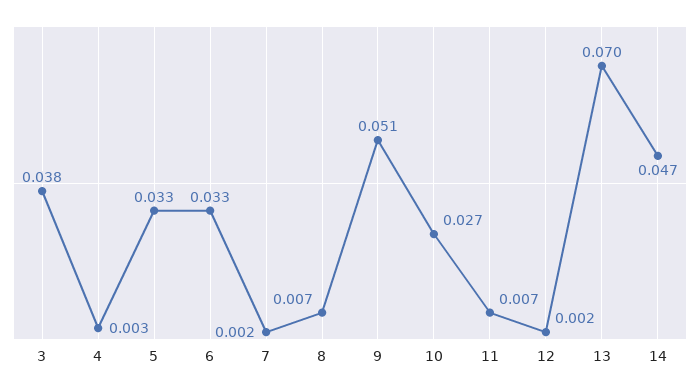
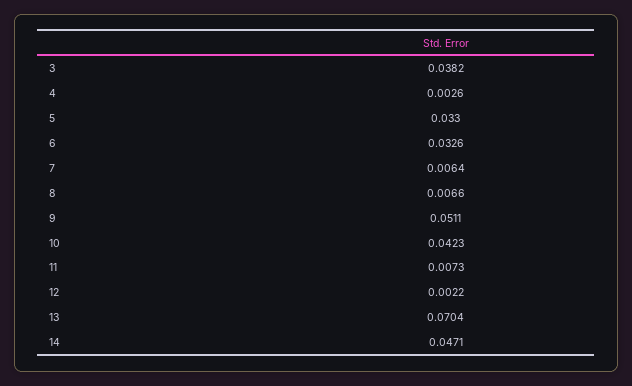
  {
    "3": 0.0382,
    "4": 0.0026,
    "5": 0.033,
    "6": 0.0326,
-   "7": 0.002,
+   "7": 0.0064,
    "8": 0.0066,
    "9": 0.0511,
-   "10": 0.027,
+   "10": 0.0423,
    "11": 0.0073,
    "12": 0.0022,
    "13": 0.0704,
    "14": 0.0471
  }

